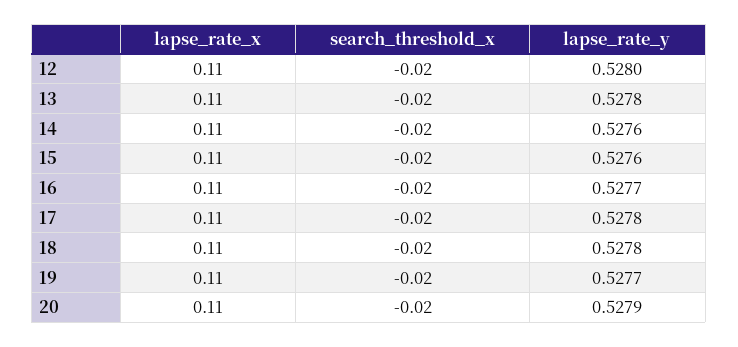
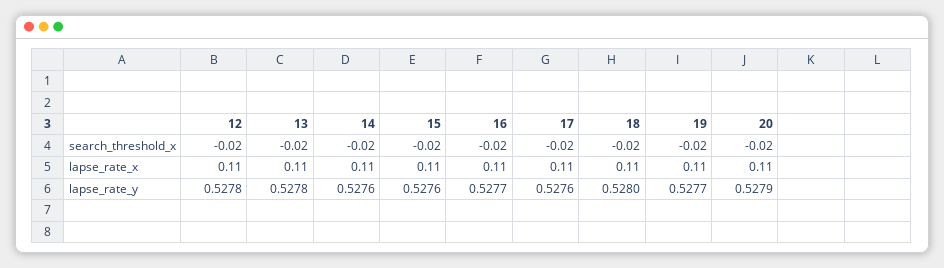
  {
    "lapse_rate_x": {
      "12": 0.11,
      "13": 0.11,
      "14": 0.11,
      "15": 0.11,
      "16": 0.11,
      "17": 0.11,
      "18": 0.11,
      "19": 0.11,
      "20": 0.11
    },
    "search_threshold_x": {
      "12": -0.02,
      "13": -0.02,
      "14": -0.02,
      "15": -0.02,
      "16": -0.02,
      "17": -0.02,
      "18": -0.02,
      "19": -0.02,
      "20": -0.02
    },
    "lapse_rate_y": {
-     "12": 0.528,
+     "12": 0.5278,
      "13": 0.5278,
      "14": 0.5276,
      "15": 0.5276,
      "16": 0.5277,
-     "17": 0.5278,
+     "17": 0.5276,
-     "18": 0.5278,
+     "18": 0.528,
      "19": 0.5277,
      "20": 0.5279
    }
  }

